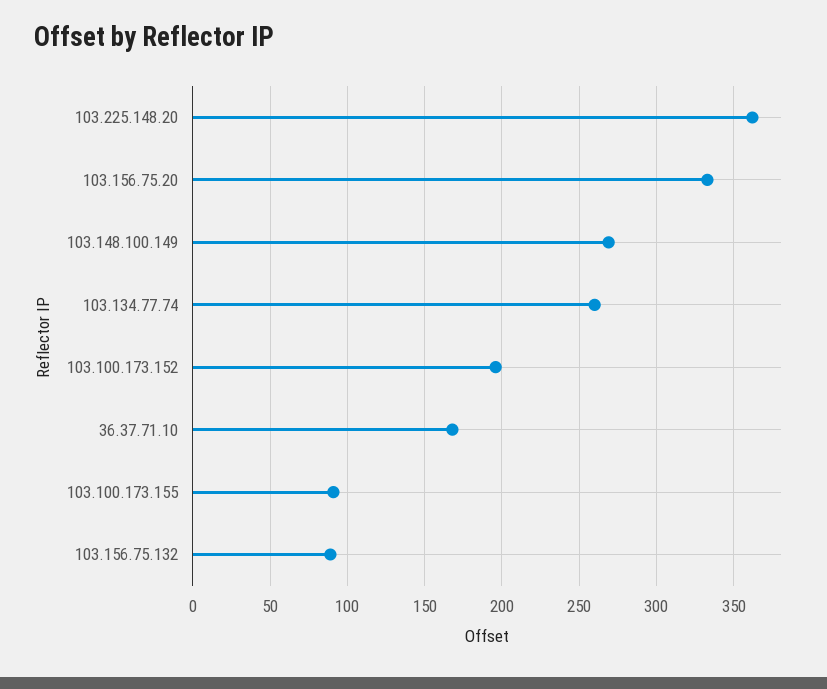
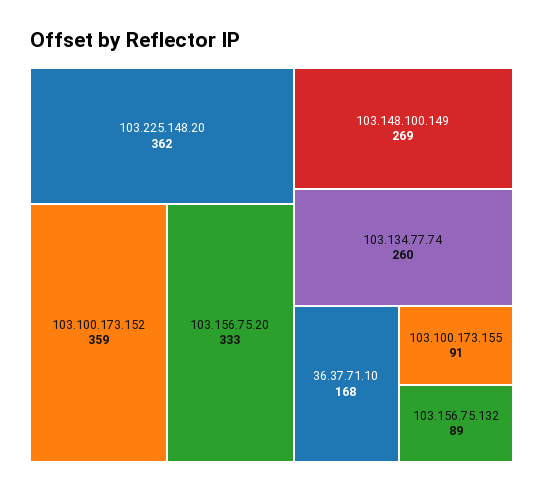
  {
    "103.225.148.20": 362,
    "103.156.75.20": 333,
    "103.148.100.149": 269,
    "103.134.77.74": 260,
-   "103.100.173.152": 195,
+   "103.100.173.152": 359,
    "36.37.71.10": 168,
    "103.100.173.155": 91,
    "103.156.75.132": 89
  }

